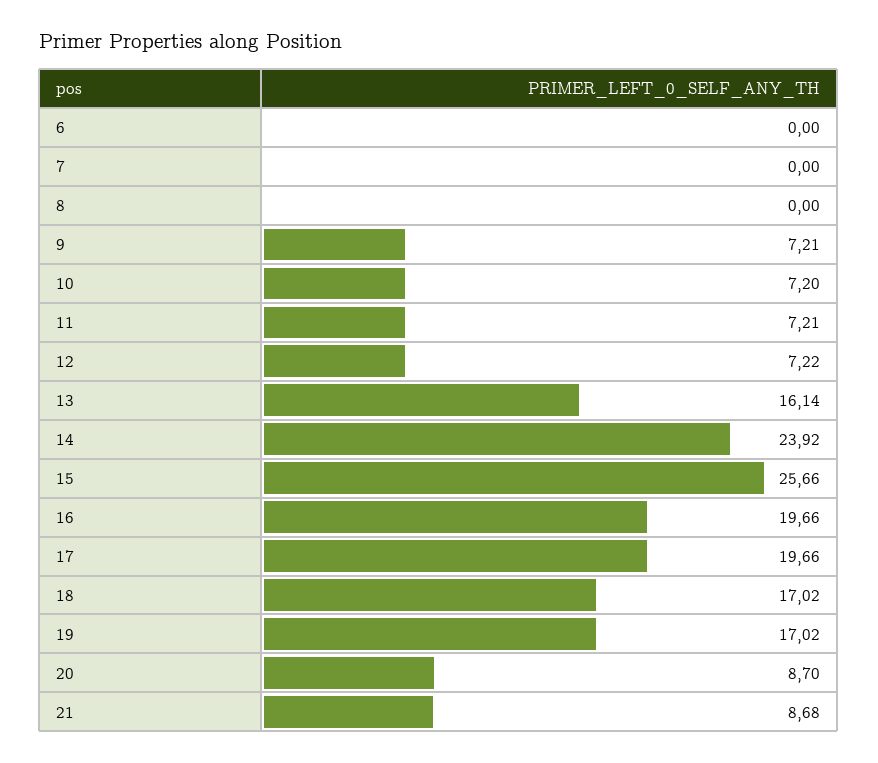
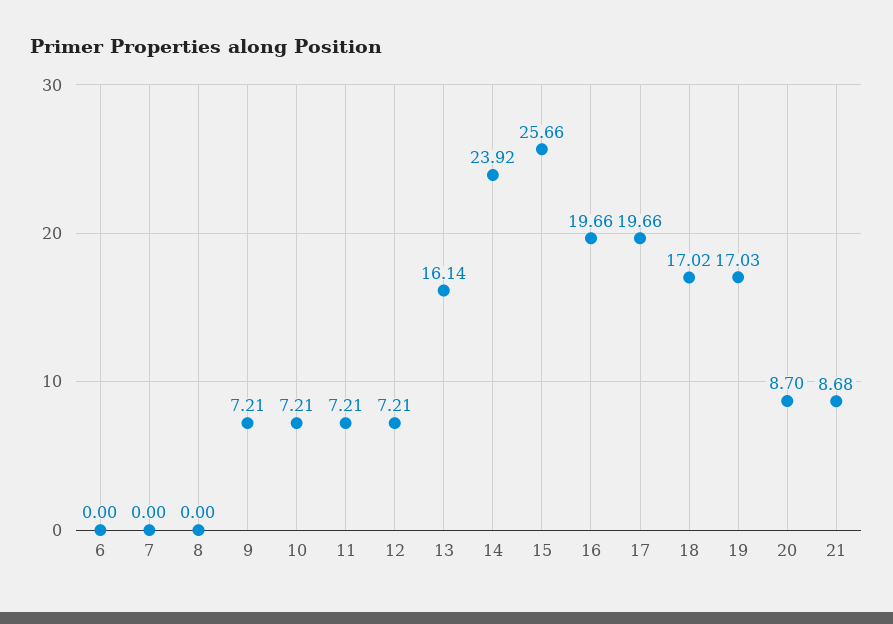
  {
    "6": 0,
    "7": 0,
    "8": 0,
    "9": 7.21,
-   "10": 7.2,
+   "10": 7.21,
    "11": 7.21,
-   "12": 7.22,
+   "12": 7.21,
    "13": 16.14,
    "14": 23.92,
    "15": 25.66,
    "16": 19.66,
    "17": 19.66,
    "18": 17.02,
-   "19": 17.02,
+   "19": 17.03,
    "20": 8.7,
    "21": 8.68
  }

